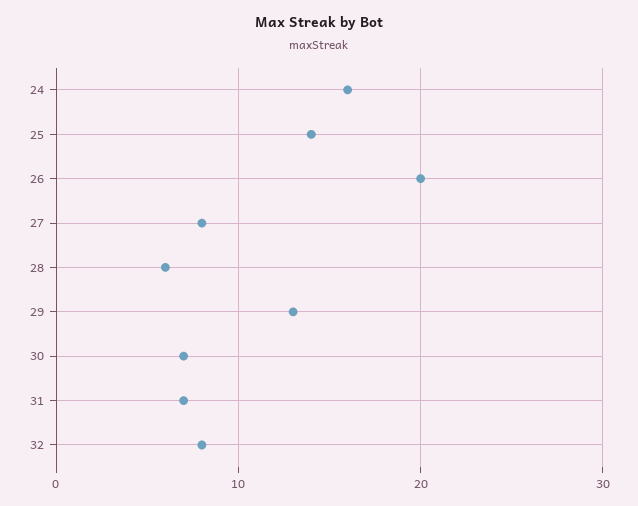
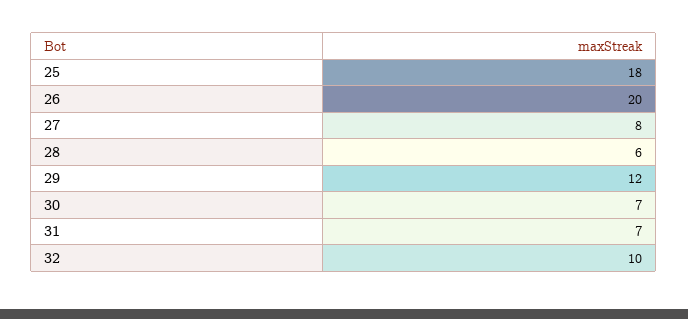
  {
-   "24": 16,
-   "25": 14,
+   "25": 18,
    "26": 20,
    "27": 8,
    "28": 6,
-   "29": 13,
+   "29": 12,
    "30": 7,
    "31": 7,
-   "32": 8
+   "32": 10
  }

